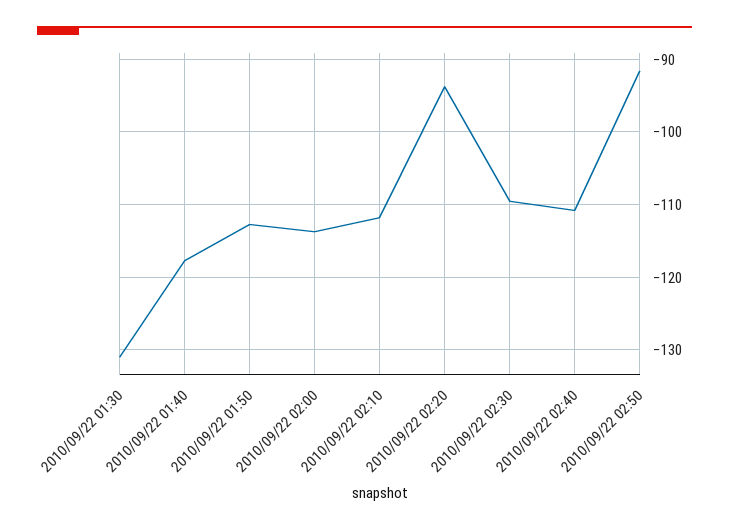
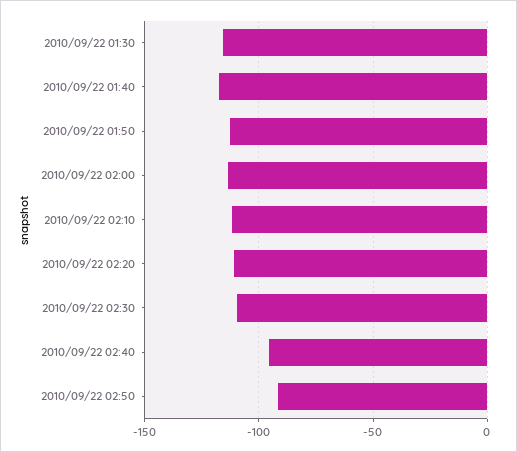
  {
-   "2010/09/22 01:30": -131,
+   "2010/09/22 01:30": -115,
    "2010/09/22 01:40": -118,
    "2010/09/22 01:50": -113,
    "2010/09/22 02:00": -114,
    "2010/09/22 02:10": -112,
-   "2010/09/22 02:20": -94,
+   "2010/09/22 02:20": -110,
    "2010/09/22 02:30": -110,
-   "2010/09/22 02:40": -111,
+   "2010/09/22 02:40": -95,
    "2010/09/22 02:50": -92
  }

